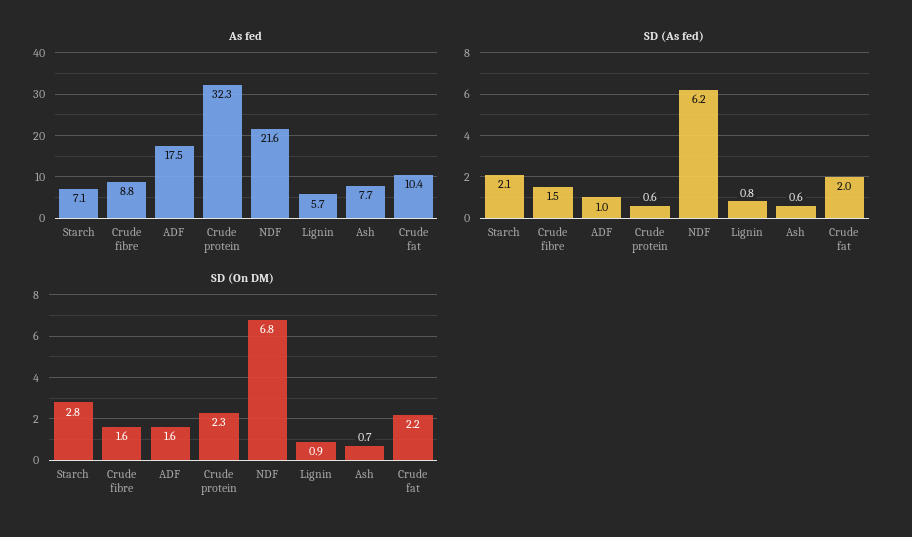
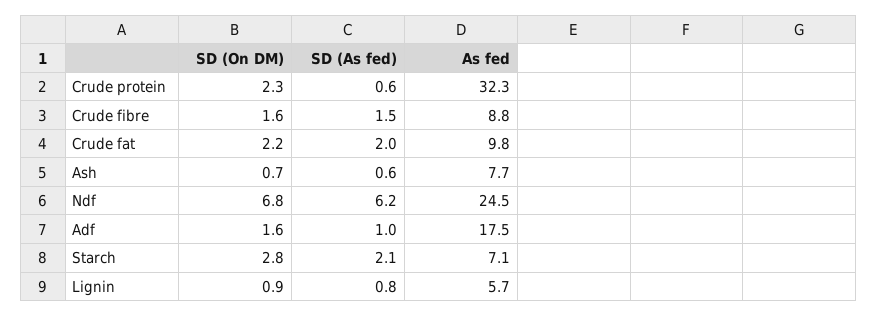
  {
    "As fed": {
      "Starch": 7.1,
      "Crude fibre": 8.8,
      "ADF": 17.5,
      "Crude protein": 32.3,
-     "NDF": 21.6,
+     "NDF": 24.5,
      "Lignin": 5.7,
      "Ash": 7.7,
-     "Crude fat": 10.4
+     "Crude fat": 9.8
    },
    "SD (As fed)": {
      "Starch": 2.1,
      "Crude fibre": 1.5,
      "ADF": 1,
      "Crude protein": 0.6,
      "NDF": 6.2,
      "Lignin": 0.8,
      "Ash": 0.6,
      "Crude fat": 2
    },
    "SD (On DM)": {
      "Starch": 2.8,
      "Crude fibre": 1.6,
      "ADF": 1.6,
      "Crude protein": 2.3,
      "NDF": 6.8,
      "Lignin": 0.9,
      "Ash": 0.7,
      "Crude fat": 2.2
    }
  }

